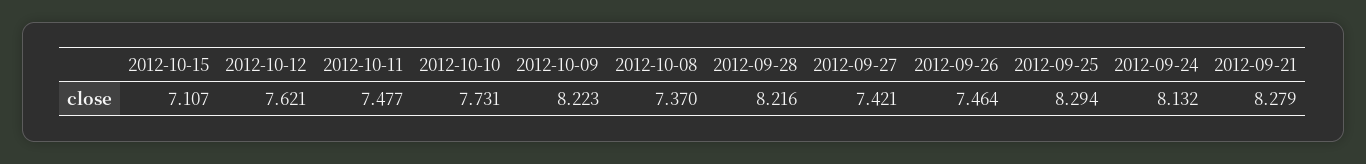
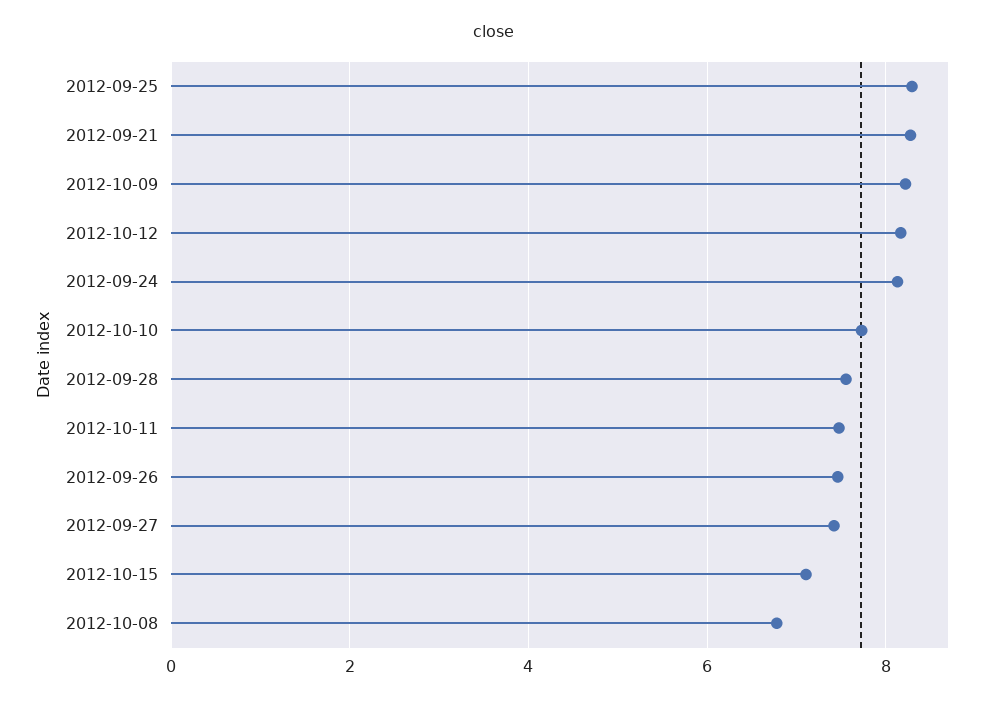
  {
    "2012-10-15": 7.107,
-   "2012-10-12": 7.621,
+   "2012-10-12": 8.2,
    "2012-10-11": 7.477,
    "2012-10-10": 7.731,
    "2012-10-09": 8.223,
-   "2012-10-08": 7.37,
+   "2012-10-08": 6.8,
-   "2012-09-28": 8.216,
+   "2012-09-28": 7.6,
    "2012-09-27": 7.421,
    "2012-09-26": 7.464,
    "2012-09-25": 8.294,
    "2012-09-24": 8.132,
    "2012-09-21": 8.279
  }

